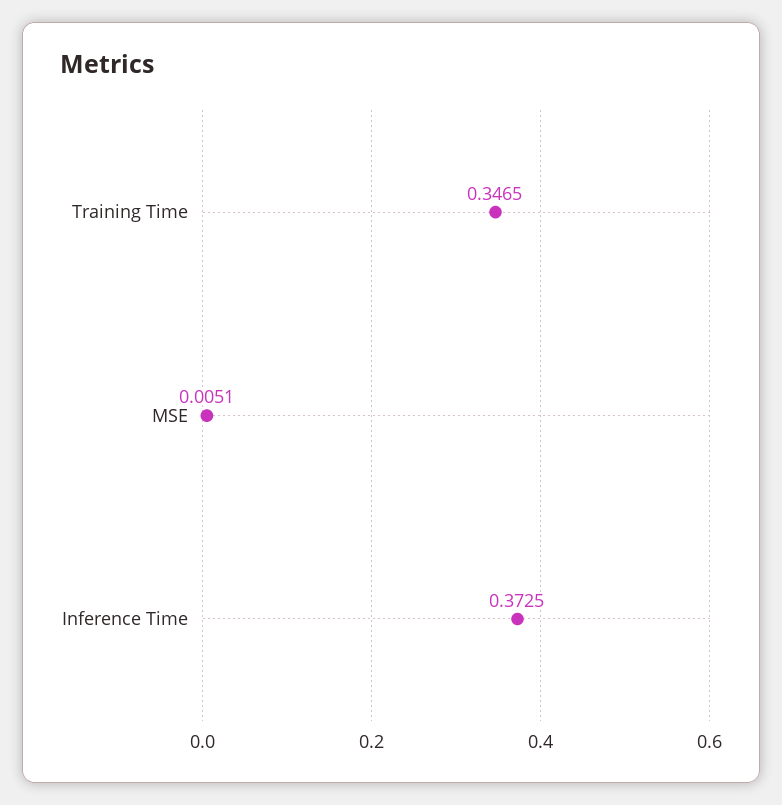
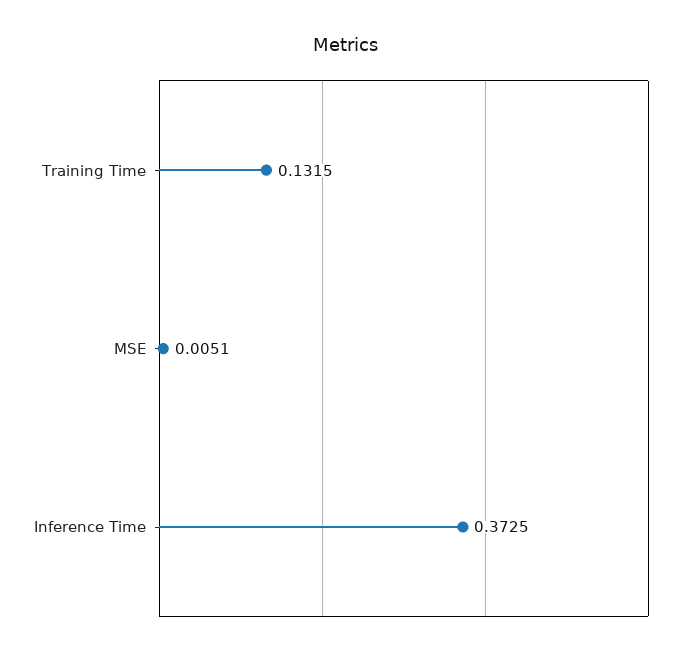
  {
-   "Training Time": 0.3465,
+   "Training Time": 0.1315,
    "MSE": 0.0051,
    "Inference Time": 0.3725
  }

